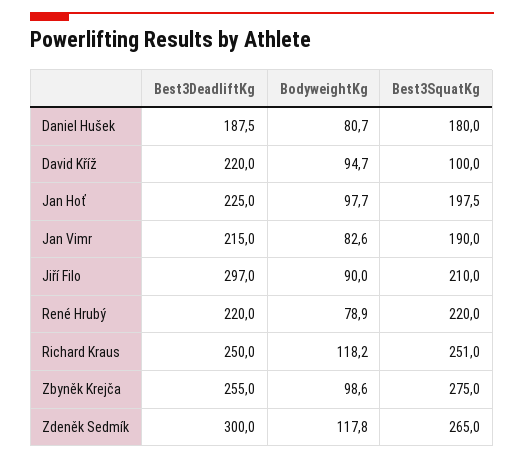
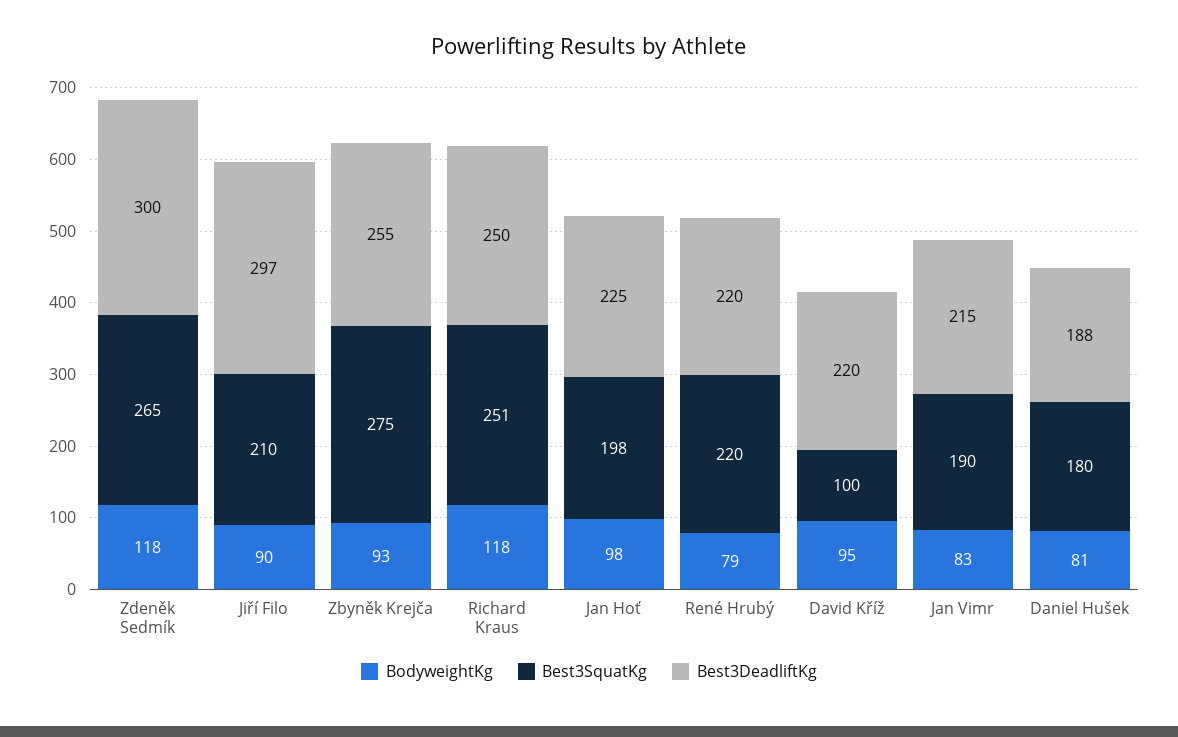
  {
    "Best3DeadliftKg": {
      "Daniel Hušek": 187.5,
      "David Kříž": 220,
      "Jan Hoť": 225,
      "Jan Vimr": 215,
      "Jiří Filo": 297,
      "René Hrubý": 220,
      "Richard Kraus": 250,
      "Zbyněk Krejča": 255,
      "Zdeněk Sedmík": 300
    },
    "BodyweightKg": {
      "Daniel Hušek": 80.7,
      "David Kříž": 94.7,
      "Jan Hoť": 97.7,
      "Jan Vimr": 82.6,
      "Jiří Filo": 90,
      "René Hrubý": 78.9,
      "Richard Kraus": 118.2,
-     "Zbyněk Krejča": 98.6,
+     "Zbyněk Krejča": 93,
      "Zdeněk Sedmík": 117.8
    },
    "Best3SquatKg": {
      "Daniel Hušek": 180,
      "David Kříž": 100,
      "Jan Hoť": 197.5,
      "Jan Vimr": 190,
      "Jiří Filo": 210,
      "René Hrubý": 220,
      "Richard Kraus": 251,
      "Zbyněk Krejča": 275,
      "Zdeněk Sedmík": 265
    }
  }

